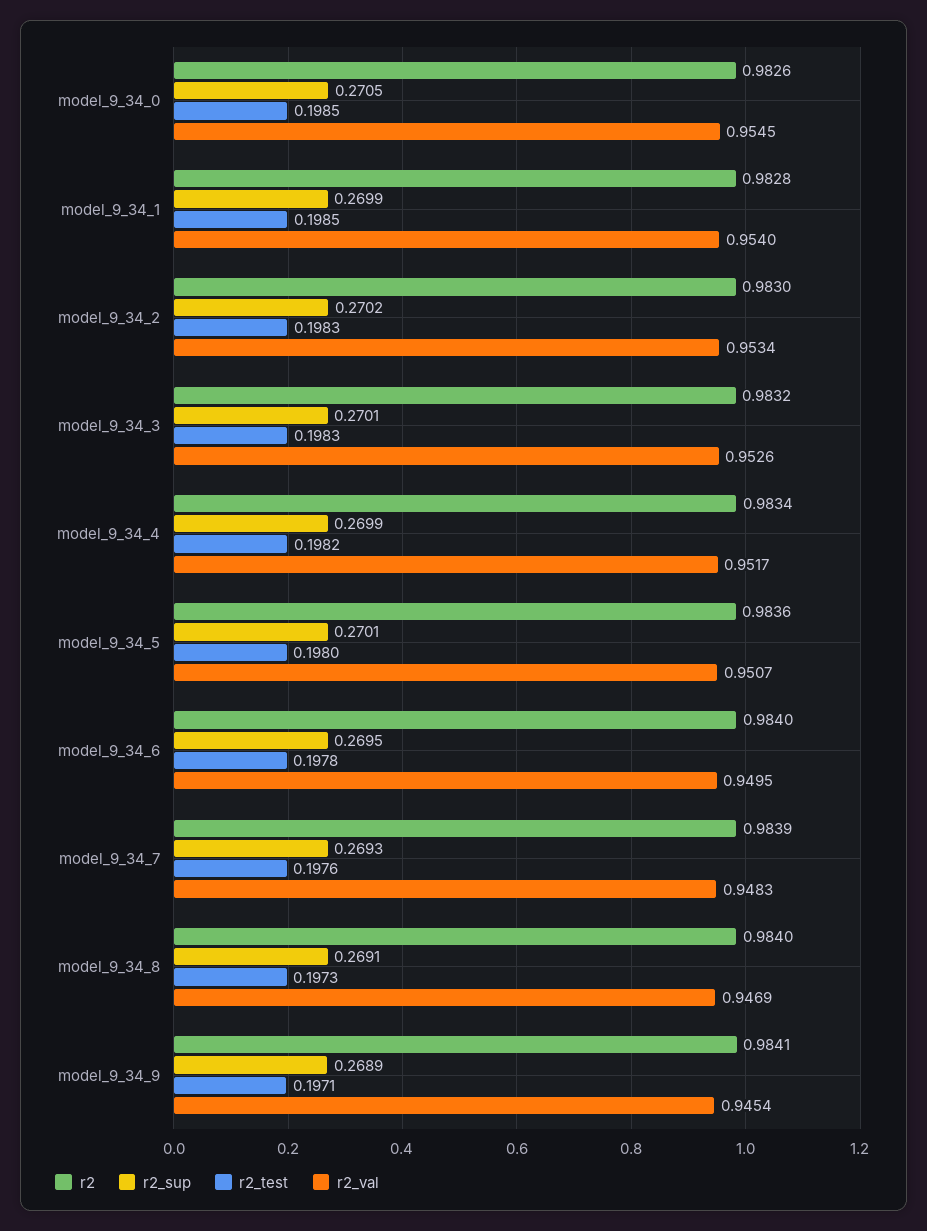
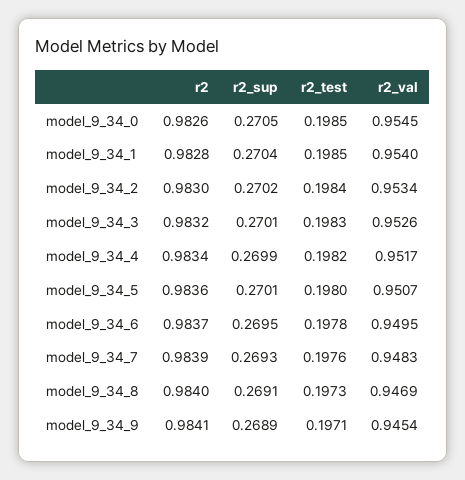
  {
    "r2": {
      "model_9_34_0": 0.9826,
      "model_9_34_1": 0.9828,
      "model_9_34_2": 0.983,
      "model_9_34_3": 0.9832,
      "model_9_34_4": 0.9834,
      "model_9_34_5": 0.9836,
-     "model_9_34_6": 0.984,
+     "model_9_34_6": 0.9837,
      "model_9_34_7": 0.9839,
      "model_9_34_8": 0.984,
      "model_9_34_9": 0.9841
    },
    "r2_sup": {
      "model_9_34_0": 0.2705,
-     "model_9_34_1": 0.2699,
+     "model_9_34_1": 0.2704,
      "model_9_34_2": 0.2702,
      "model_9_34_3": 0.2701,
      "model_9_34_4": 0.2699,
      "model_9_34_5": 0.2701,
      "model_9_34_6": 0.2695,
      "model_9_34_7": 0.2693,
      "model_9_34_8": 0.2691,
      "model_9_34_9": 0.2689
    },
    "r2_test": {
      "model_9_34_0": 0.1985,
      "model_9_34_1": 0.1985,
-     "model_9_34_2": 0.1983,
+     "model_9_34_2": 0.1984,
      "model_9_34_3": 0.1983,
      "model_9_34_4": 0.1982,
      "model_9_34_5": 0.198,
      "model_9_34_6": 0.1978,
      "model_9_34_7": 0.1976,
      "model_9_34_8": 0.1973,
      "model_9_34_9": 0.1971
    },
    "r2_val": {
      "model_9_34_0": 0.9545,
      "model_9_34_1": 0.954,
      "model_9_34_2": 0.9534,
      "model_9_34_3": 0.9526,
      "model_9_34_4": 0.9517,
      "model_9_34_5": 0.9507,
      "model_9_34_6": 0.9495,
      "model_9_34_7": 0.9483,
      "model_9_34_8": 0.9469,
      "model_9_34_9": 0.9454
    }
  }

